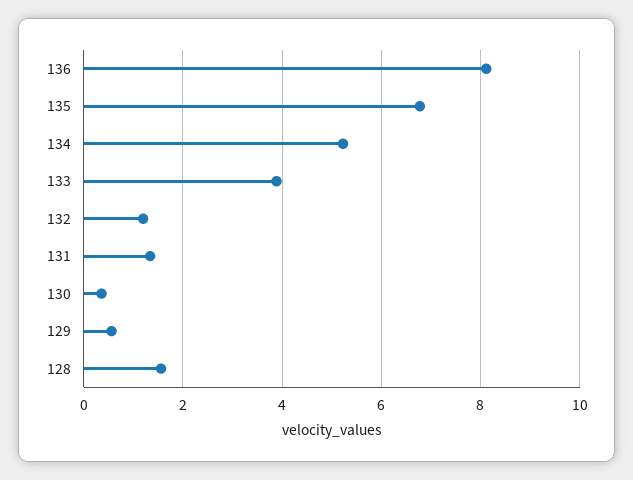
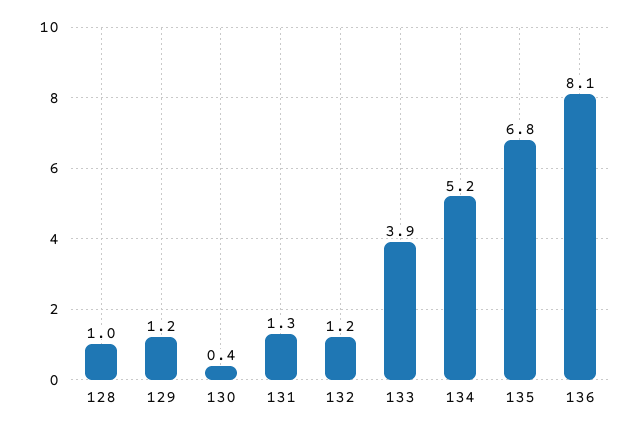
  {
    "136": 8.1,
    "135": 6.8,
    "134": 5.2,
    "133": 3.9,
    "132": 1.2,
    "131": 1.3,
    "130": 0.4,
-   "129": 0.6,
+   "129": 1.2,
-   "128": 1.6
+   "128": 1
  }

